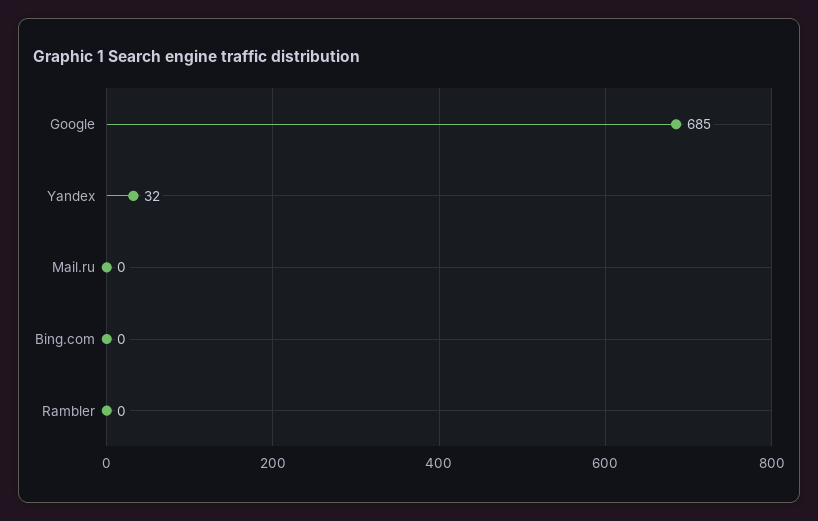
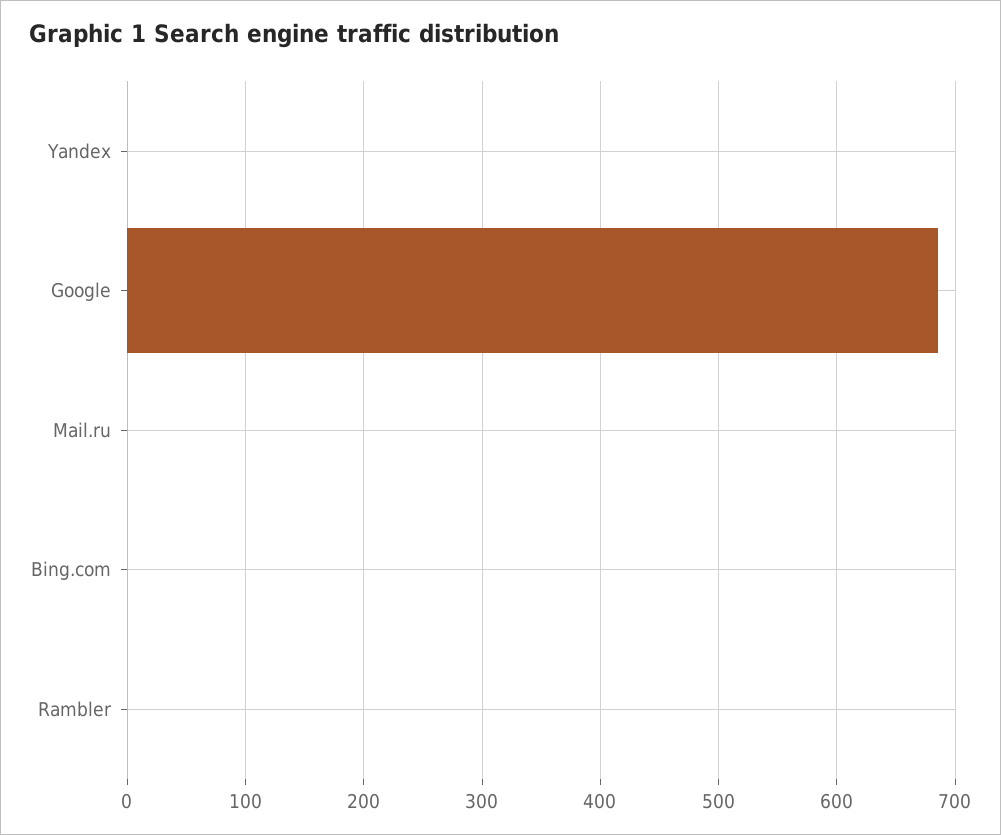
  {
    "Google": 685,
-   "Yandex": 32,
+   "Yandex": 0,
    "Mail.ru": 0,
    "Bing.com": 0,
    "Rambler": 0
  }

